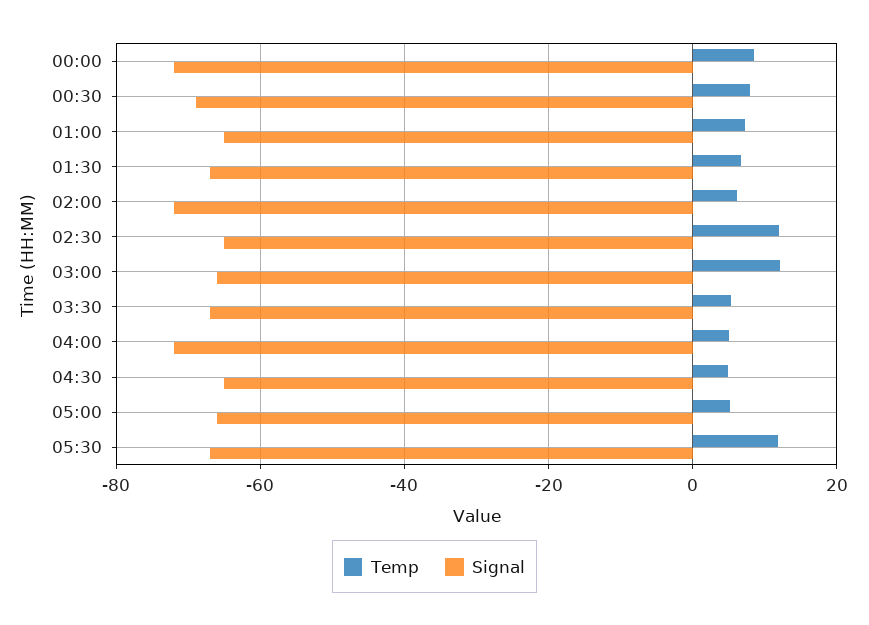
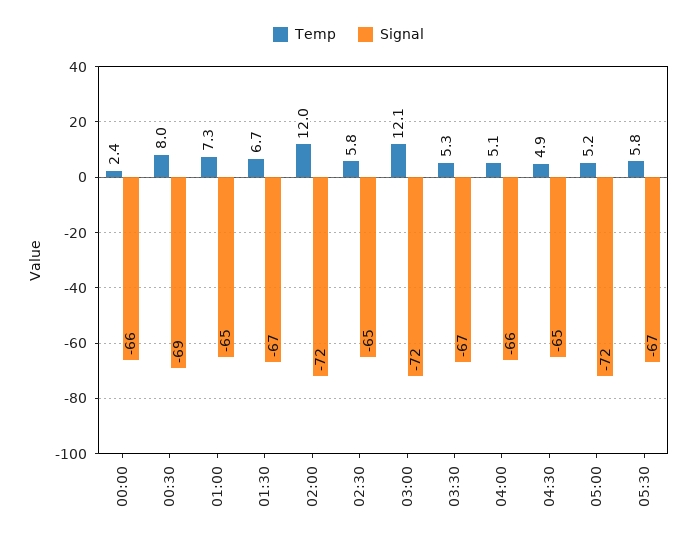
  {
    "Temp": {
-     "00:00": 8,
+     "00:00": 2.4,
      "00:30": 8,
      "01:00": 7.3,
      "01:30": 6.7,
-     "02:00": 6,
+     "02:00": 12,
-     "02:30": 12,
+     "02:30": 5.8,
      "03:00": 12.1,
      "03:30": 5.3,
      "04:00": 5.1,
      "04:30": 4.9,
      "05:00": 5.2,
-     "05:30": 12
+     "05:30": 5.8
    },
    "Signal": {
-     "00:00": -72,
+     "00:00": -66,
      "00:30": -69,
      "01:00": -65,
      "01:30": -67,
      "02:00": -72,
      "02:30": -65,
-     "03:00": -66,
+     "03:00": -72,
      "03:30": -67,
-     "04:00": -72,
+     "04:00": -66,
      "04:30": -65,
-     "05:00": -66,
+     "05:00": -72,
      "05:30": -67
    }
  }

